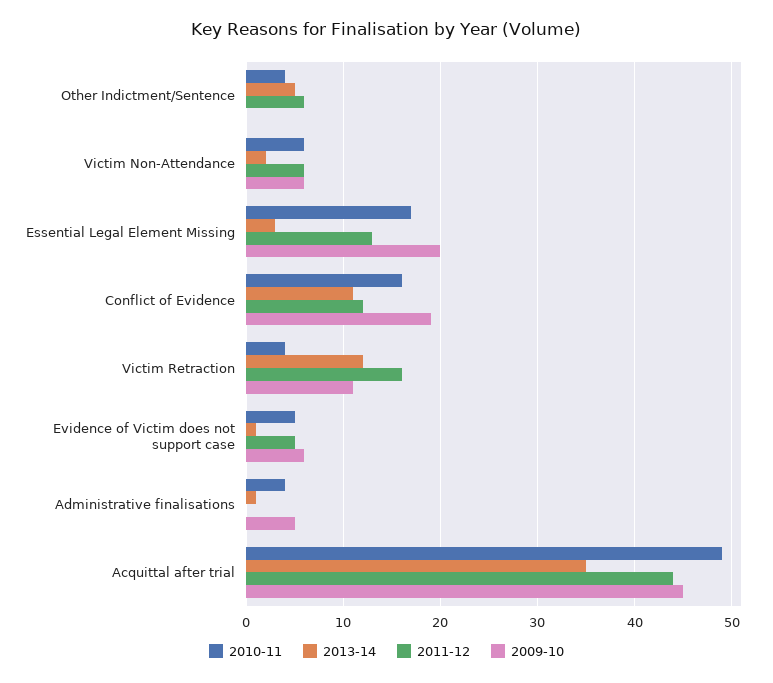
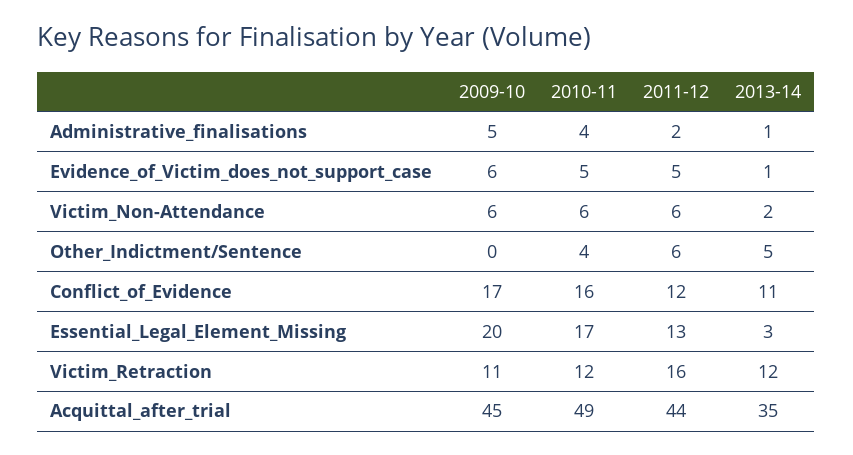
  {
    "2010-11": {
      "Other Indictment/Sentence": 4,
      "Victim Non-Attendance": 6,
      "Essential Legal Element Missing": 17,
      "Conflict of Evidence": 16,
-     "Victim Retraction": 4,
+     "Victim Retraction": 12,
      "Evidence of Victim does not support case": 5,
      "Administrative finalisations": 4,
      "Acquittal after trial": 49
    },
    "2013-14": {
      "Other Indictment/Sentence": 5,
      "Victim Non-Attendance": 2,
      "Essential Legal Element Missing": 3,
      "Conflict of Evidence": 11,
      "Victim Retraction": 12,
      "Evidence of Victim does not support case": 1,
      "Administrative finalisations": 1,
      "Acquittal after trial": 35
    },
    "2011-12": {
      "Other Indictment/Sentence": 6,
      "Victim Non-Attendance": 6,
      "Essential Legal Element Missing": 13,
      "Conflict of Evidence": 12,
      "Victim Retraction": 16,
      "Evidence of Victim does not support case": 5,
-     "Administrative finalisations": 0,
+     "Administrative finalisations": 2,
      "Acquittal after trial": 44
    },
    "2009-10": {
      "Other Indictment/Sentence": 0,
      "Victim Non-Attendance": 6,
      "Essential Legal Element Missing": 20,
-     "Conflict of Evidence": 19,
+     "Conflict of Evidence": 17,
      "Victim Retraction": 11,
      "Evidence of Victim does not support case": 6,
      "Administrative finalisations": 5,
      "Acquittal after trial": 45
    }
  }

